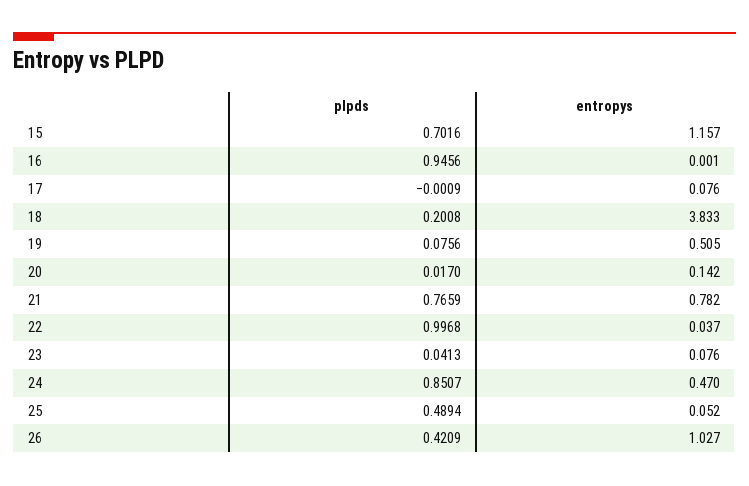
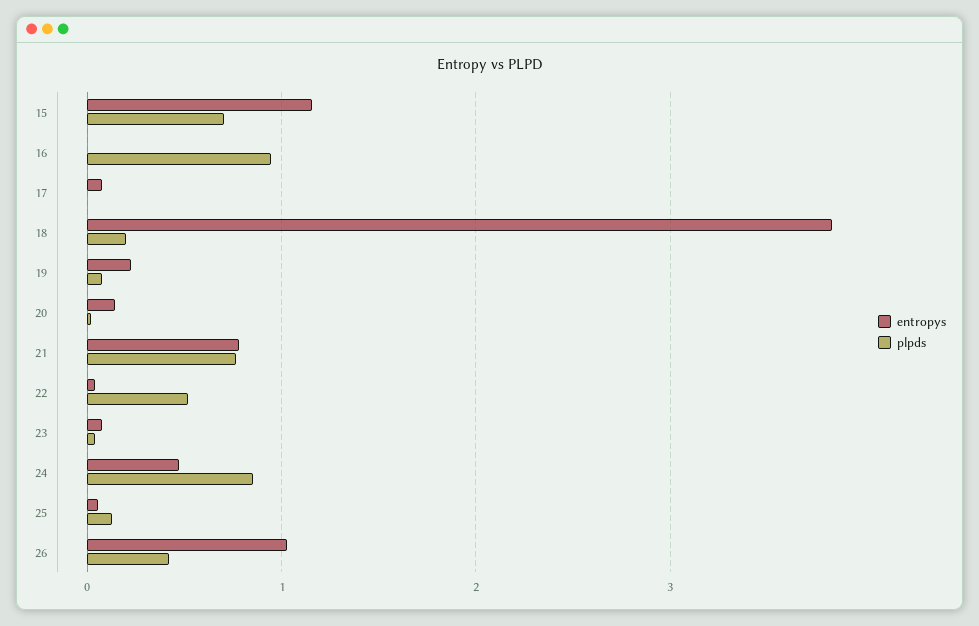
  {
    "plpds": {
      "15": 0.7016,
      "16": 0.9456,
      "17": -0.0009,
      "18": 0.2008,
      "19": 0.0756,
      "20": 0.017,
      "21": 0.7659,
-     "22": 0.9968,
+     "22": 0.5,
      "23": 0.0413,
      "24": 0.8507,
-     "25": 0.4894,
+     "25": 0.1,
      "26": 0.4209
    },
    "entropys": {
      "15": 1.157,
      "16": 0.001,
      "17": 0.076,
      "18": 3.833,
-     "19": 0.505,
+     "19": 0.2,
      "20": 0.142,
      "21": 0.782,
      "22": 0.037,
      "23": 0.076,
      "24": 0.47,
      "25": 0.052,
      "26": 1.027
    }
  }

